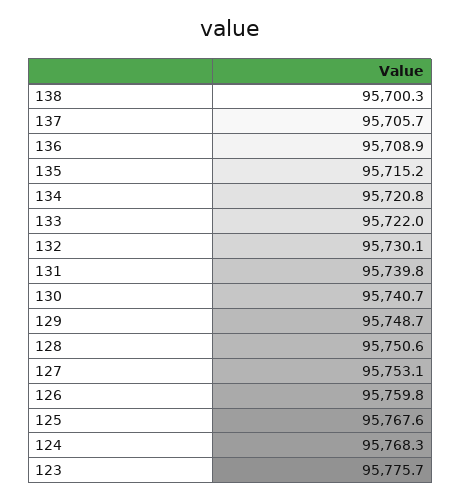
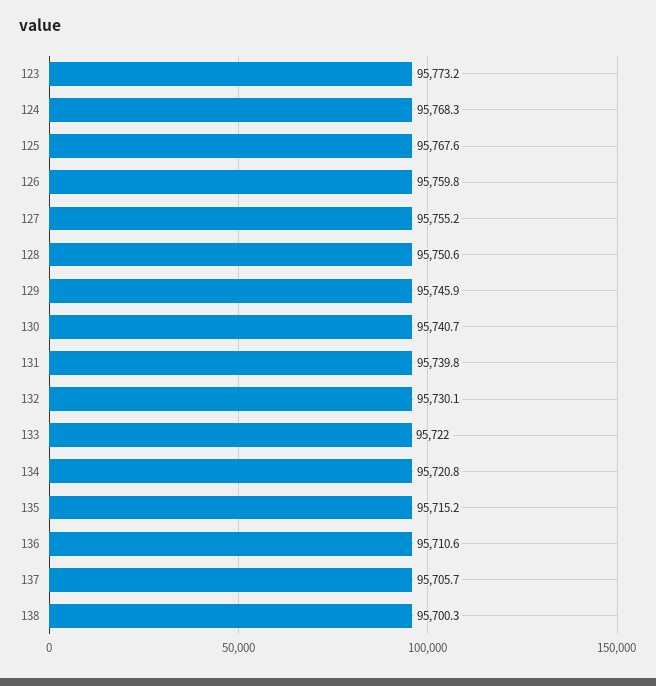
  {
    "138": 95700.3,
    "137": 95705.7,
-   "136": 95708.9,
+   "136": 95710.6,
    "135": 95715.2,
    "134": 95720.8,
    "133": 95722,
    "132": 95730.1,
    "131": 95739.8,
    "130": 95740.7,
-   "129": 95748.7,
+   "129": 95745.9,
    "128": 95750.6,
-   "127": 95753.1,
+   "127": 95755.2,
    "126": 95759.8,
    "125": 95767.6,
    "124": 95768.3,
-   "123": 95775.7
+   "123": 95773.2
  }

